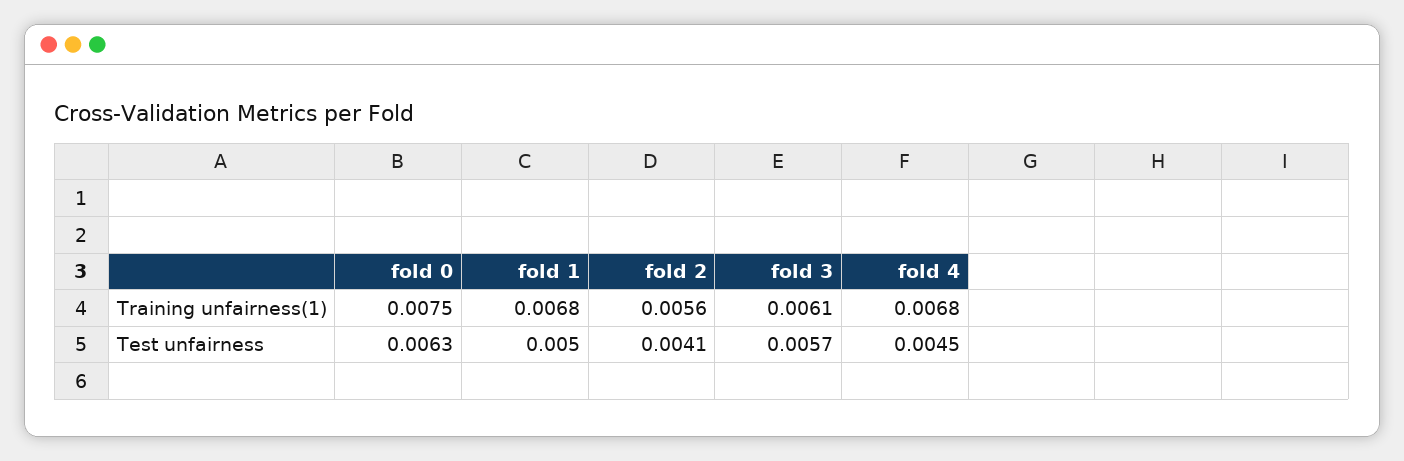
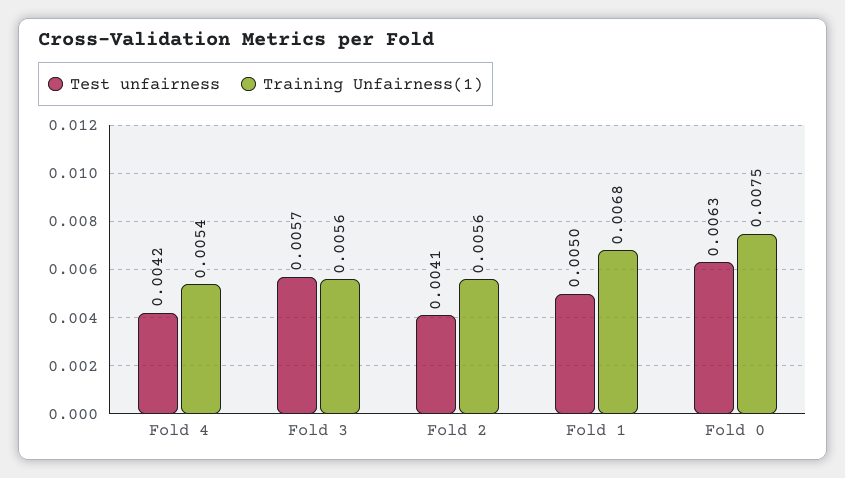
  {
    "Training unfairness(1)": {
      "fold 0": 0.0075,
      "fold 1": 0.0068,
      "fold 2": 0.0056,
-     "fold 3": 0.0061,
+     "fold 3": 0.0056,
-     "fold 4": 0.0068
+     "fold 4": 0.0054
    },
    "Test unfairness": {
      "fold 0": 0.0063,
      "fold 1": 0.005,
      "fold 2": 0.0041,
      "fold 3": 0.0057,
-     "fold 4": 0.0045
+     "fold 4": 0.0042
    }
  }

